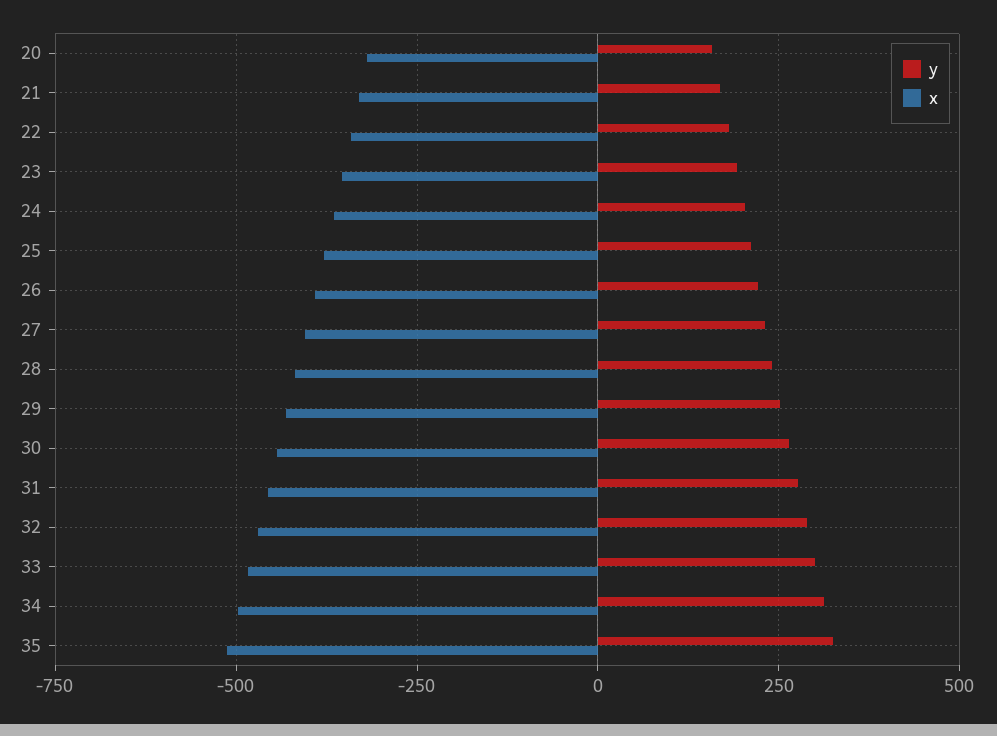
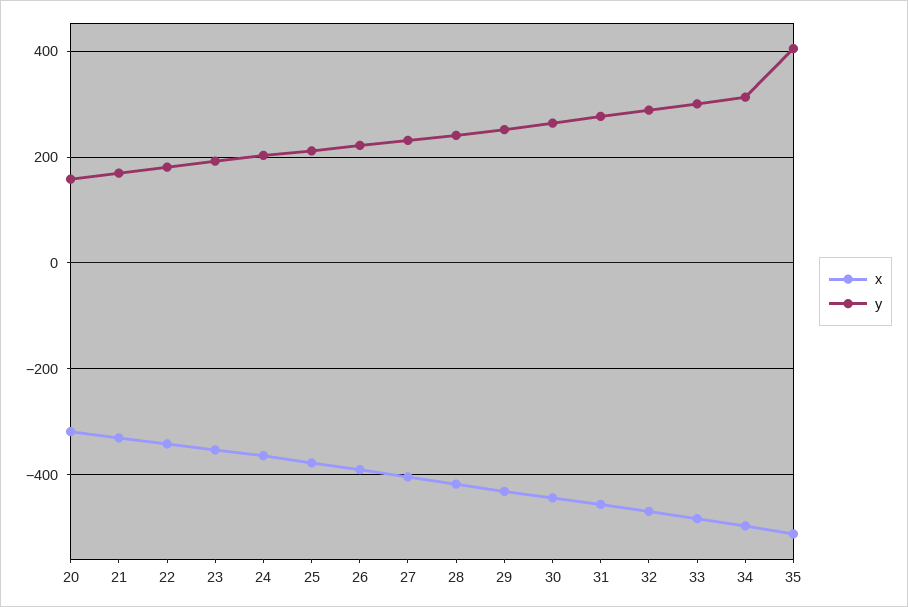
  {
    "y": {
      "20": 160,
      "21": 160,
      "22": 180,
      "23": 200,
      "24": 200,
      "25": 220,
      "26": 220,
      "27": 240,
      "28": 240,
      "29": 260,
      "30": 260,
      "31": 280,
      "32": 280,
      "33": 300,
      "34": 320,
-     "35": 325
+     "35": 400
    },
    "x": {
      "20": -320,
      "21": -340,
      "22": -340,
      "23": -360,
      "24": -360,
      "25": -380,
      "26": -400,
      "27": -400,
      "28": -420,
      "29": -440,
      "30": -440,
      "31": -460,
      "32": -460,
      "33": -480,
      "34": -500,
      "35": -520
    }
  }

